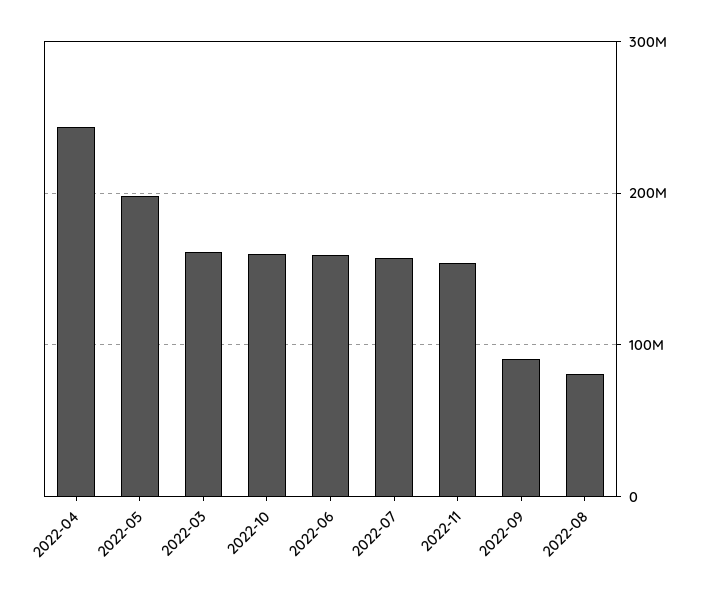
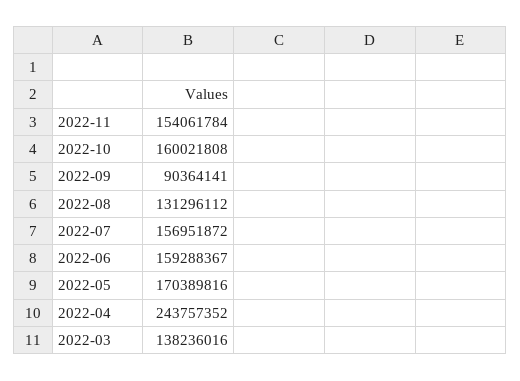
  {
    "2022-04": 243757352,
-   "2022-05": 200000000,
+   "2022-05": 170389816,
-   "2022-03": 160000000,
+   "2022-03": 138236016,
    "2022-10": 160021808,
    "2022-06": 159288367,
    "2022-07": 156951872,
    "2022-11": 154061784,
    "2022-09": 90364141,
-   "2022-08": 80000000
+   "2022-08": 131296112
  }

